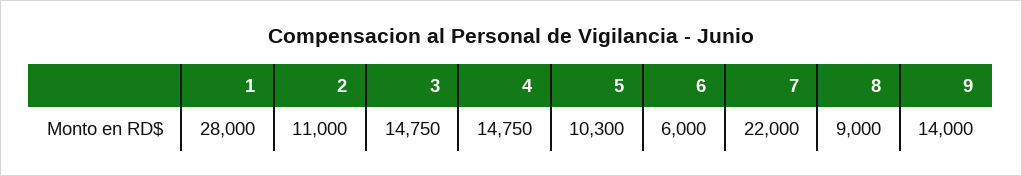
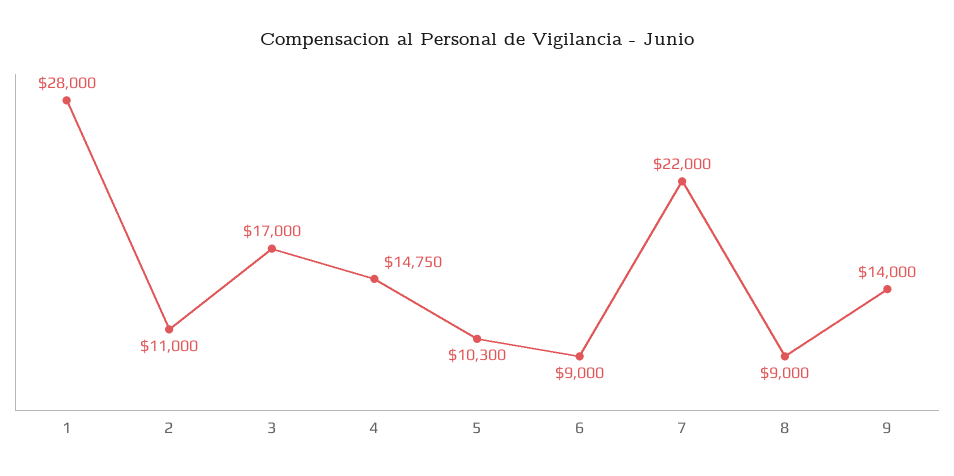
  {
    "1": 28000,
    "2": 11000,
-   "3": 14750,
+   "3": 17000,
    "4": 14750,
    "5": 10300,
-   "6": 6000,
+   "6": 9000,
    "7": 22000,
    "8": 9000,
    "9": 14000
  }

